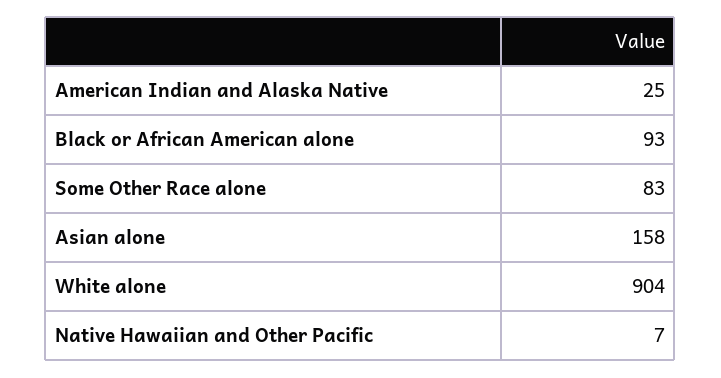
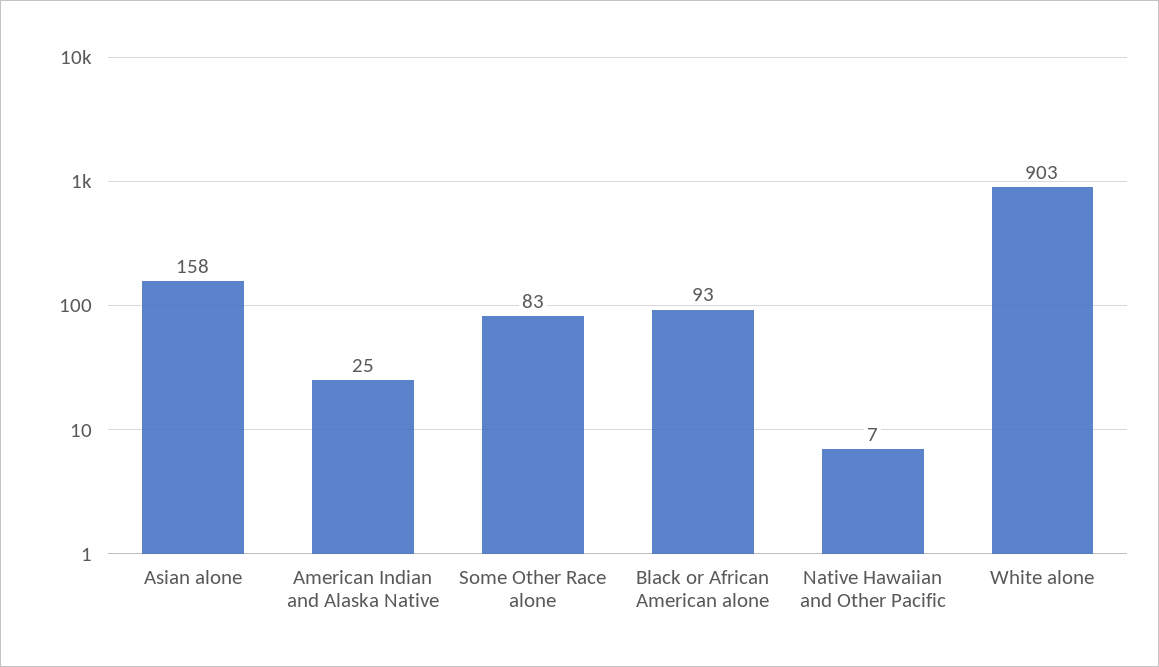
  {
    "American Indian and Alaska Native": 25,
    "Black or African American alone": 93,
    "Some Other Race alone": 83,
    "Asian alone": 158,
-   "White alone": 904,
+   "White alone": 903,
    "Native Hawaiian and Other Pacific": 7
  }

